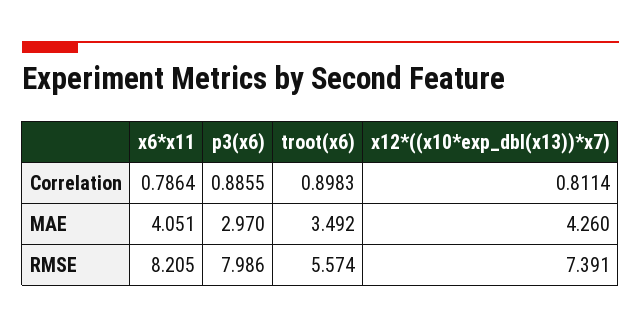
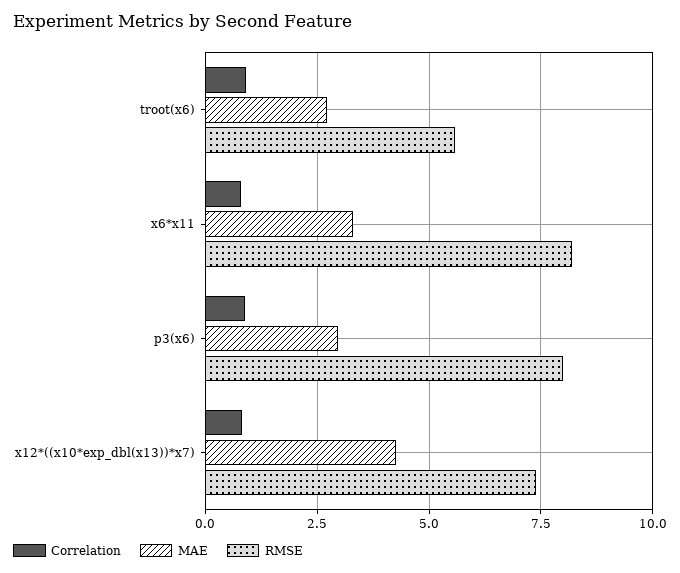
  {
    "Correlation": {
      "x6*x11": 0.7864,
      "p3(x6)": 0.8855,
      "troot(x6)": 0.8983,
      "x12*((x10*exp_dbl(x13))*x7)": 0.8114
    },
    "MAE": {
-     "x6*x11": 4.051,
+     "x6*x11": 3.25,
      "p3(x6)": 2.97,
-     "troot(x6)": 3.492,
+     "troot(x6)": 2.75,
      "x12*((x10*exp_dbl(x13))*x7)": 4.26
    },
    "RMSE": {
      "x6*x11": 8.205,
      "p3(x6)": 7.986,
      "troot(x6)": 5.574,
      "x12*((x10*exp_dbl(x13))*x7)": 7.391
    }
  }

